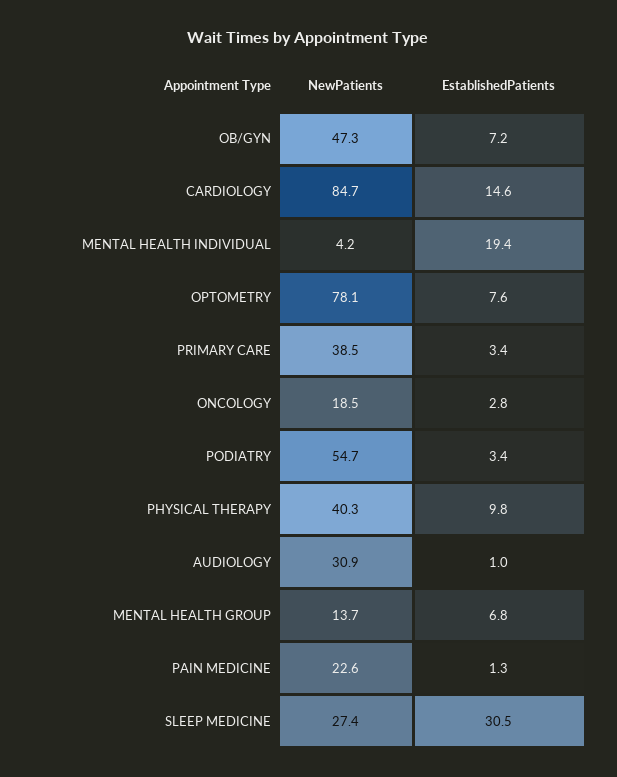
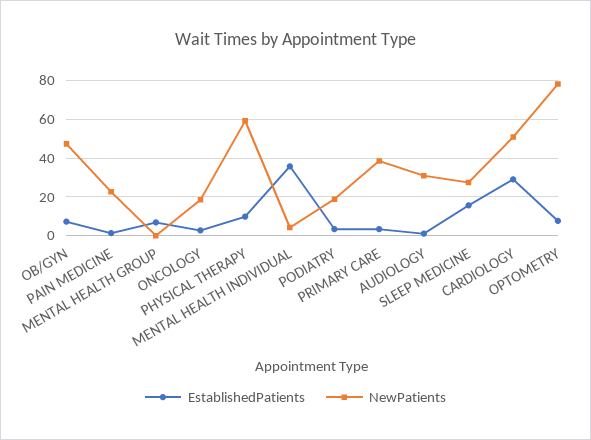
  {
    "NewPatients": {
      "OB/GYN": 47.3,
-     "CARDIOLOGY": 84.7,
+     "CARDIOLOGY": 50,
      "MENTAL HEALTH INDIVIDUAL": 4.2,
      "OPTOMETRY": 78.1,
      "PRIMARY CARE": 38.5,
      "ONCOLOGY": 18.5,
-     "PODIATRY": 54.7,
+     "PODIATRY": 20,
-     "PHYSICAL THERAPY": 40.3,
+     "PHYSICAL THERAPY": 60,
      "AUDIOLOGY": 30.9,
-     "MENTAL HEALTH GROUP": 13.7,
+     "MENTAL HEALTH GROUP": 0,
      "PAIN MEDICINE": 22.6,
      "SLEEP MEDICINE": 27.4
    },
    "EstablishedPatients": {
      "OB/GYN": 7.2,
-     "CARDIOLOGY": 14.6,
+     "CARDIOLOGY": 30,
-     "MENTAL HEALTH INDIVIDUAL": 19.4,
+     "MENTAL HEALTH INDIVIDUAL": 35,
      "OPTOMETRY": 7.6,
      "PRIMARY CARE": 3.4,
      "ONCOLOGY": 2.8,
      "PODIATRY": 3.4,
      "PHYSICAL THERAPY": 9.8,
      "AUDIOLOGY": 1,
      "MENTAL HEALTH GROUP": 6.8,
      "PAIN MEDICINE": 1.3,
-     "SLEEP MEDICINE": 30.5
+     "SLEEP MEDICINE": 15
    }
  }

